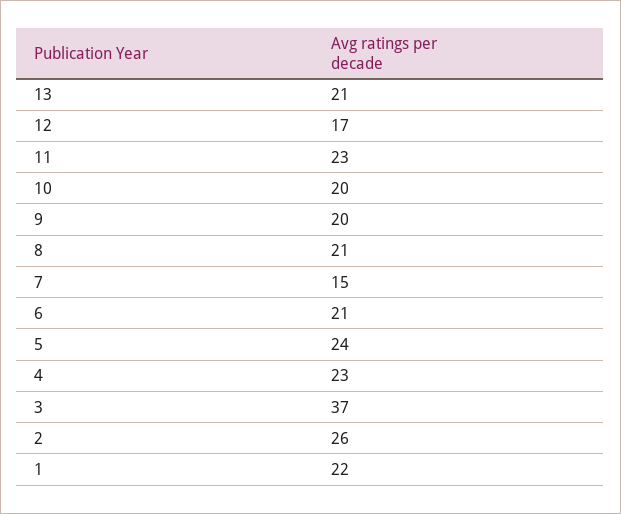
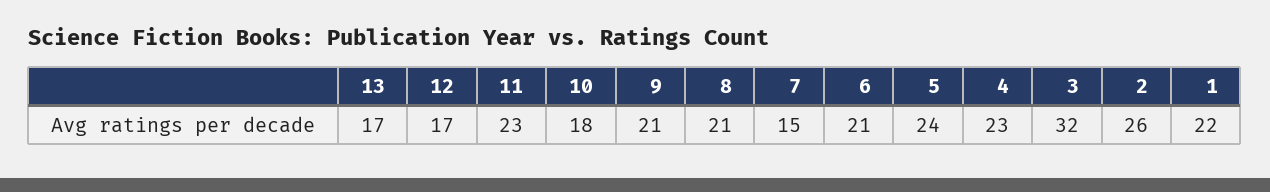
  {
-   "13": 21,
+   "13": 17,
    "12": 17,
    "11": 23,
-   "10": 20,
+   "10": 18,
-   "9": 20,
+   "9": 21,
    "8": 21,
    "7": 15,
    "6": 21,
    "5": 24,
    "4": 23,
-   "3": 37,
+   "3": 32,
    "2": 26,
    "1": 22
  }

